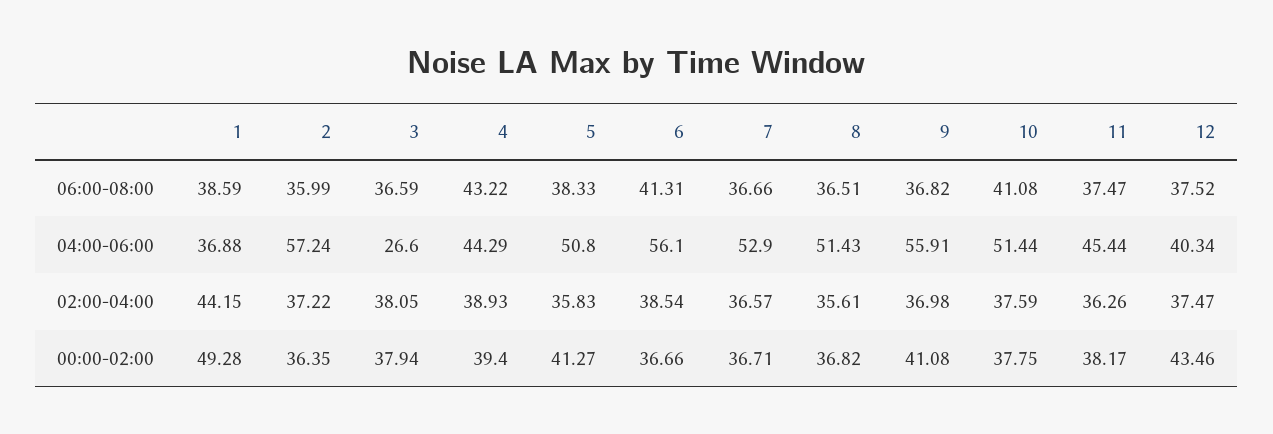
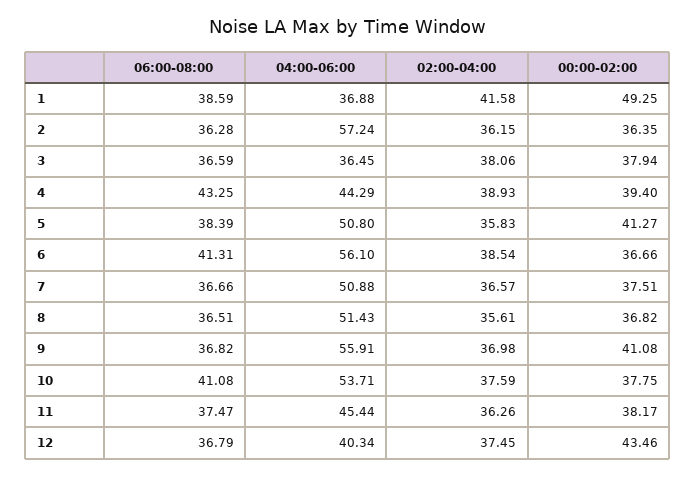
  {
    "1": {
      "06:00-08:00": 38.59,
      "04:00-06:00": 36.88,
-     "02:00-04:00": 44.15,
+     "02:00-04:00": 41.58,
-     "00:00-02:00": 49.28
+     "00:00-02:00": 49.25
    },
    "2": {
-     "06:00-08:00": 35.99,
+     "06:00-08:00": 36.28,
      "04:00-06:00": 57.24,
-     "02:00-04:00": 37.22,
+     "02:00-04:00": 36.15,
      "00:00-02:00": 36.35
    },
    "3": {
      "06:00-08:00": 36.59,
-     "04:00-06:00": 26.6,
+     "04:00-06:00": 36.45,
-     "02:00-04:00": 38.05,
+     "02:00-04:00": 38.06,
      "00:00-02:00": 37.94
    },
    "4": {
-     "06:00-08:00": 43.22,
+     "06:00-08:00": 43.25,
      "04:00-06:00": 44.29,
      "02:00-04:00": 38.93,
      "00:00-02:00": 39.4
    },
    "5": {
-     "06:00-08:00": 38.33,
+     "06:00-08:00": 38.39,
      "04:00-06:00": 50.8,
      "02:00-04:00": 35.83,
      "00:00-02:00": 41.27
    },
    "6": {
      "06:00-08:00": 41.31,
      "04:00-06:00": 56.1,
      "02:00-04:00": 38.54,
      "00:00-02:00": 36.66
    },
    "7": {
      "06:00-08:00": 36.66,
-     "04:00-06:00": 52.9,
+     "04:00-06:00": 50.88,
      "02:00-04:00": 36.57,
-     "00:00-02:00": 36.71
+     "00:00-02:00": 37.51
    },
    "8": {
      "06:00-08:00": 36.51,
      "04:00-06:00": 51.43,
      "02:00-04:00": 35.61,
      "00:00-02:00": 36.82
    },
    "9": {
      "06:00-08:00": 36.82,
      "04:00-06:00": 55.91,
      "02:00-04:00": 36.98,
      "00:00-02:00": 41.08
    },
    "10": {
      "06:00-08:00": 41.08,
-     "04:00-06:00": 51.44,
+     "04:00-06:00": 53.71,
      "02:00-04:00": 37.59,
      "00:00-02:00": 37.75
    },
    "11": {
      "06:00-08:00": 37.47,
      "04:00-06:00": 45.44,
      "02:00-04:00": 36.26,
      "00:00-02:00": 38.17
    },
    "12": {
-     "06:00-08:00": 37.52,
+     "06:00-08:00": 36.79,
      "04:00-06:00": 40.34,
-     "02:00-04:00": 37.47,
+     "02:00-04:00": 37.45,
      "00:00-02:00": 43.46
    }
  }

